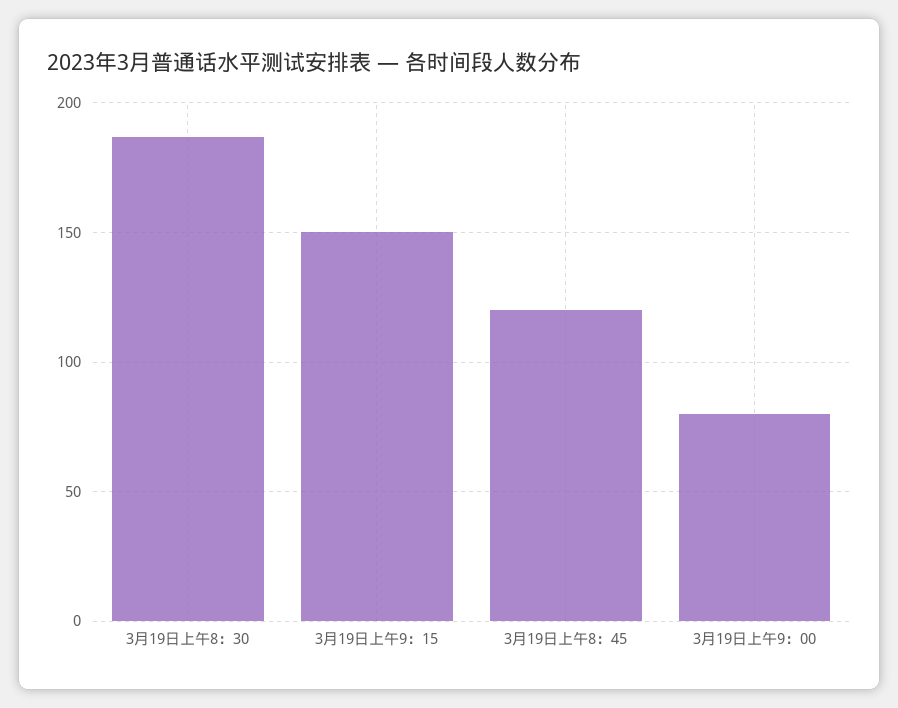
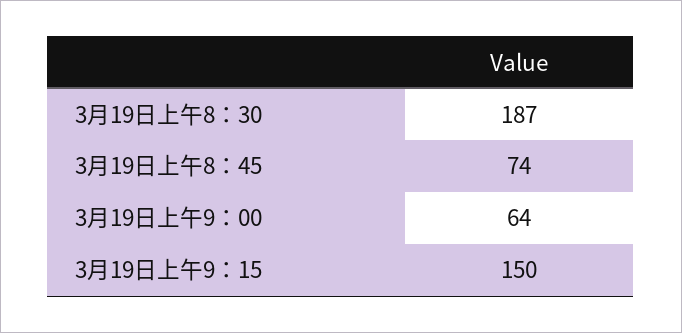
  {
    "3月19日上午8：30": 187,
    "3月19日上午9：15": 150,
-   "3月19日上午8：45": 120,
+   "3月19日上午8：45": 74,
-   "3月19日上午9：00": 80
+   "3月19日上午9：00": 64
  }

